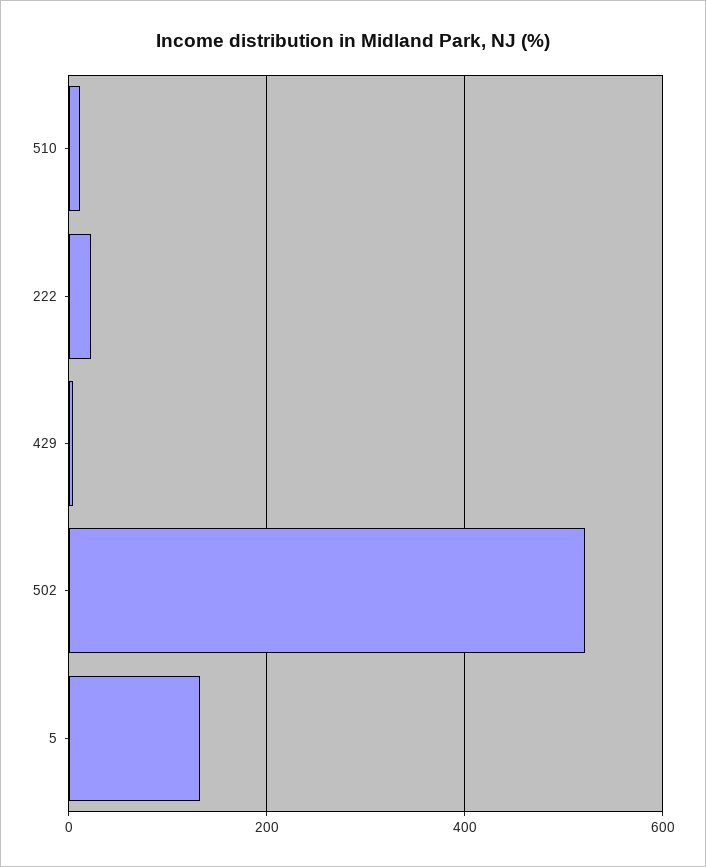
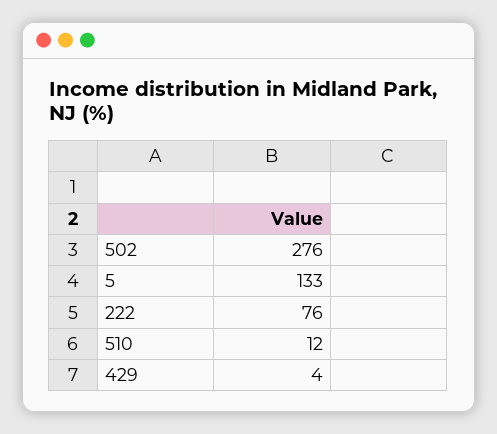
  {
    "510": 12,
-   "222": 20,
+   "222": 76,
    "429": 4,
-   "502": 520,
+   "502": 276,
    "5": 133
  }

